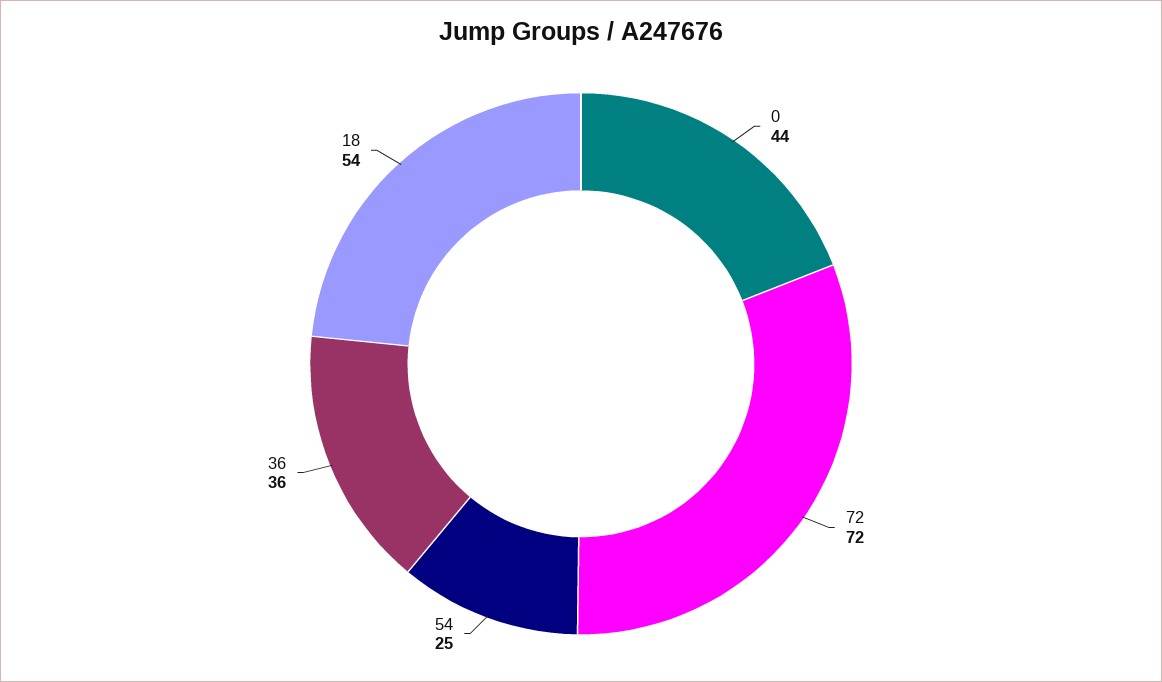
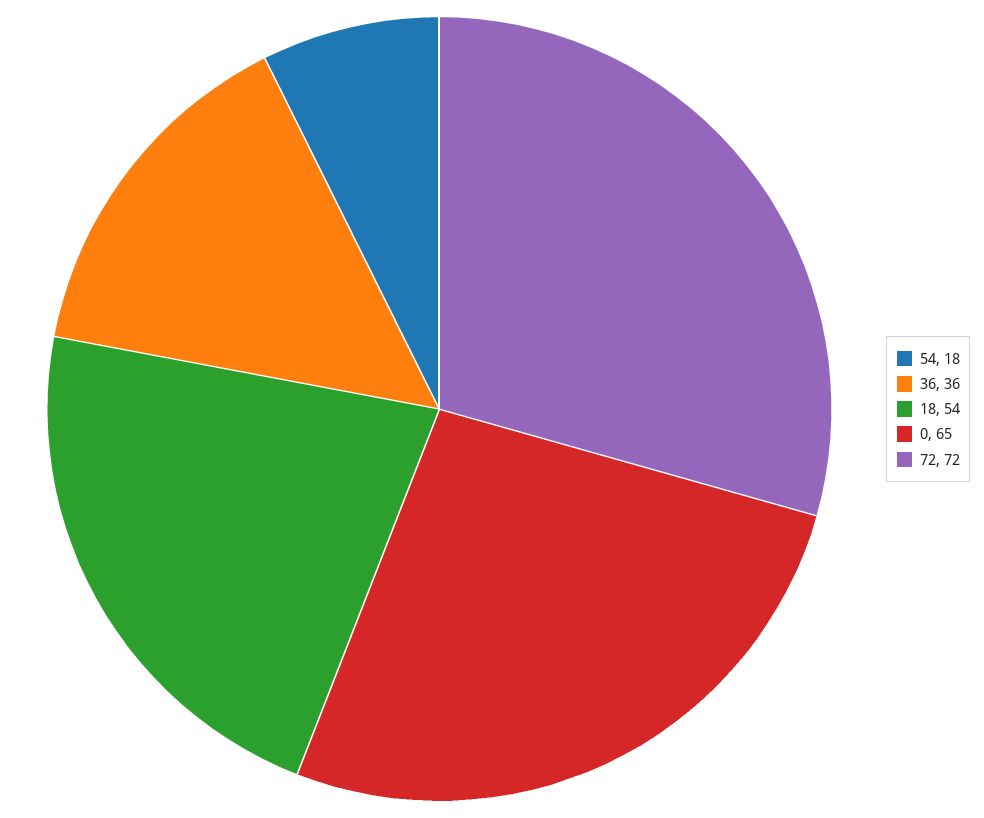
  {
-   "0": 44,
+   "0": 65,
    "72": 72,
-   "54": 25,
+   "54": 18,
    "36": 36,
    "18": 54
  }

